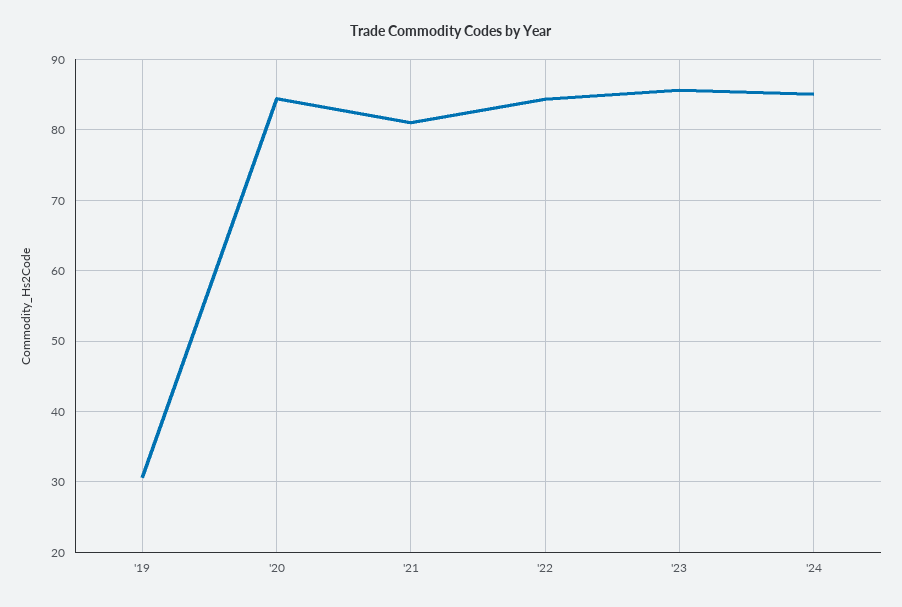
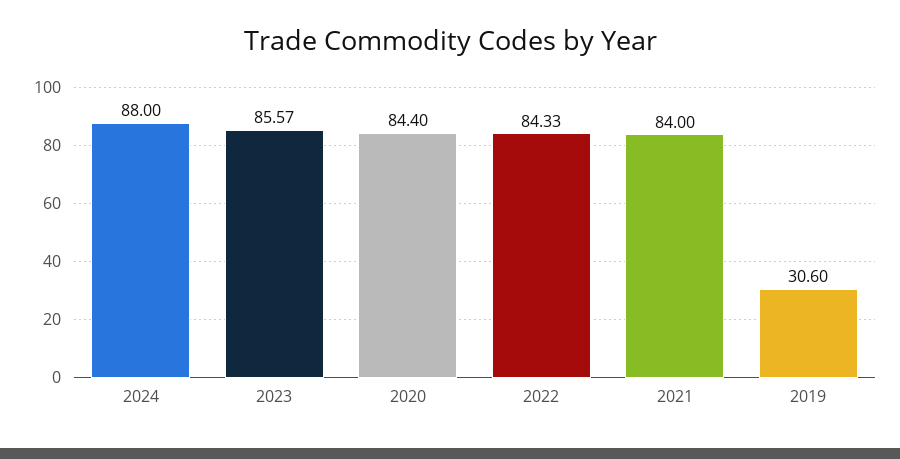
  {
    "'19": 30.6,
    "'20": 84.4,
-   "'21": 81,
+   "'21": 84,
    "'22": 84.33,
    "'23": 85.57,
-   "'24": 85
+   "'24": 88
  }

